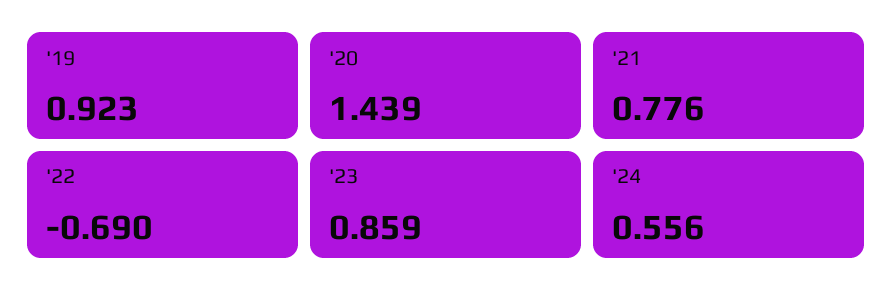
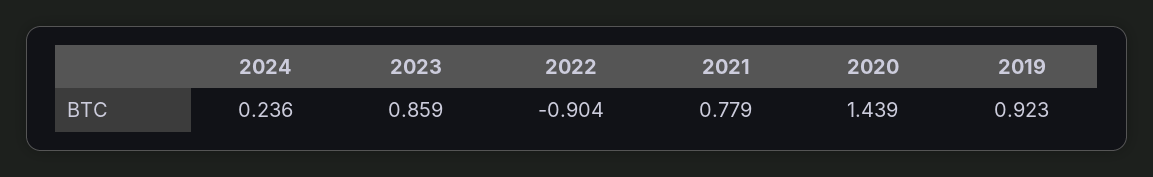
  {
    "'19": 0.923,
    "'20": 1.439,
-   "'21": 0.776,
+   "'21": 0.779,
-   "'22": -0.69,
+   "'22": -0.904,
    "'23": 0.859,
-   "'24": 0.556
+   "'24": 0.236
  }

